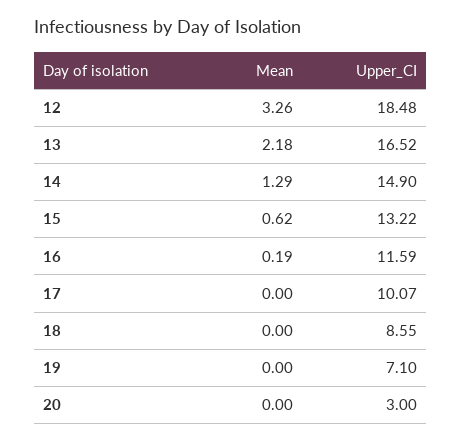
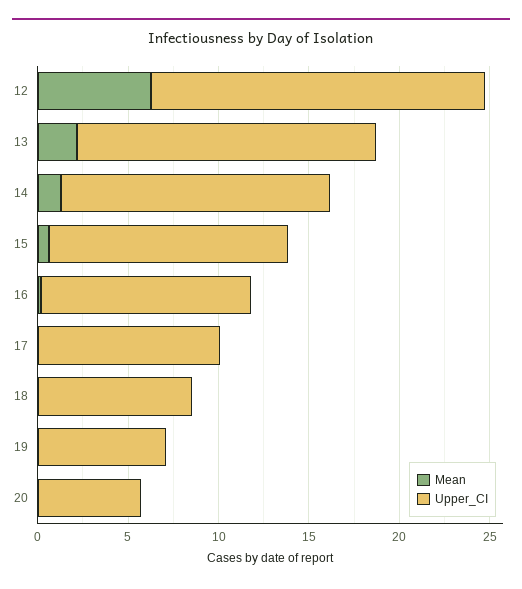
  {
    "Mean": {
-     "12": 3.26,
+     "12": 6,
      "13": 2.18,
      "14": 1.29,
      "15": 0.62,
      "16": 0.19,
      "17": 0,
      "18": 0,
      "19": 0,
      "20": 0
    },
    "Upper_CI": {
      "12": 18.48,
      "13": 16.52,
      "14": 14.9,
      "15": 13.22,
      "16": 11.59,
      "17": 10.07,
      "18": 8.55,
      "19": 7.1,
-     "20": 3
+     "20": 6
    }
  }

